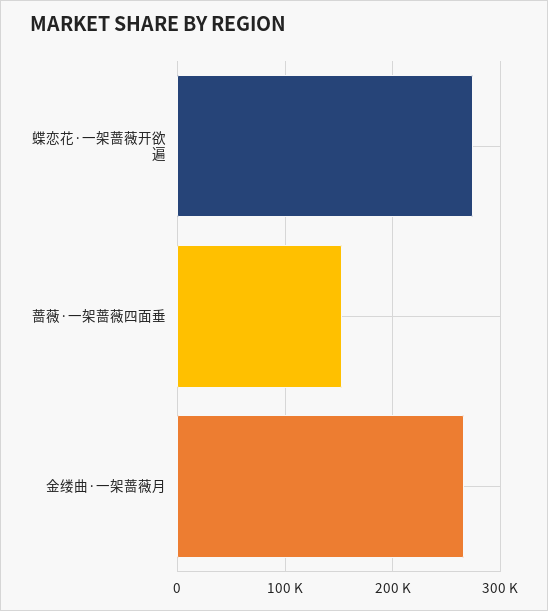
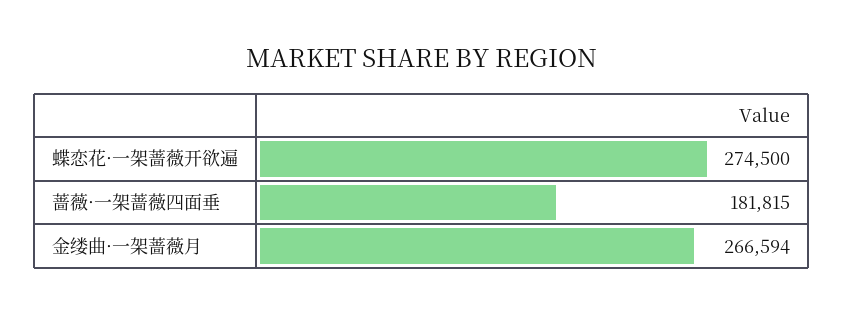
  {
    "蝶恋花·一架蔷薇开欲遍": 274500,
-   "蔷薇·一架蔷薇四面垂": 150000,
+   "蔷薇·一架蔷薇四面垂": 181815,
    "金缕曲·一架蔷薇月": 266594
  }

